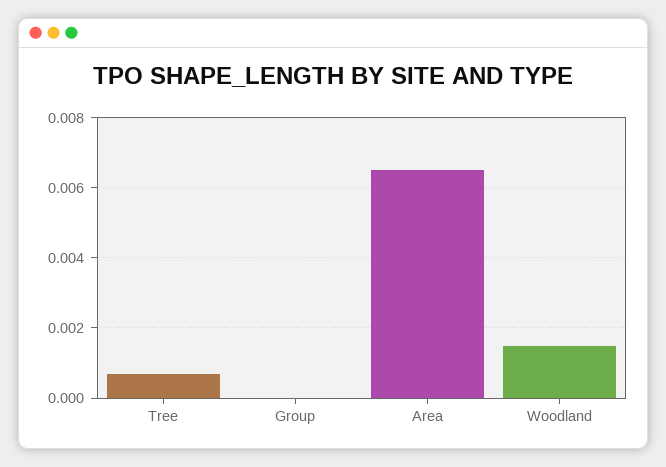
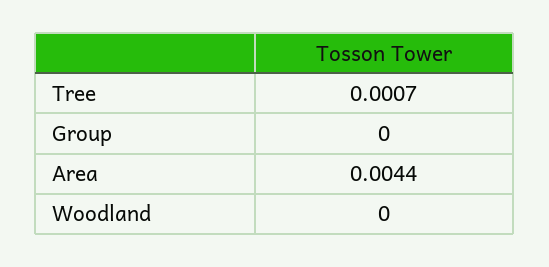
  {
    "Tree": 0.0007,
    "Group": 0,
-   "Area": 0.0065,
+   "Area": 0.0044,
-   "Woodland": 0.0015
+   "Woodland": 0
  }

